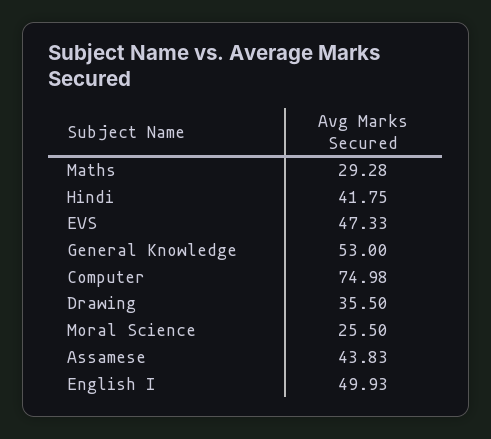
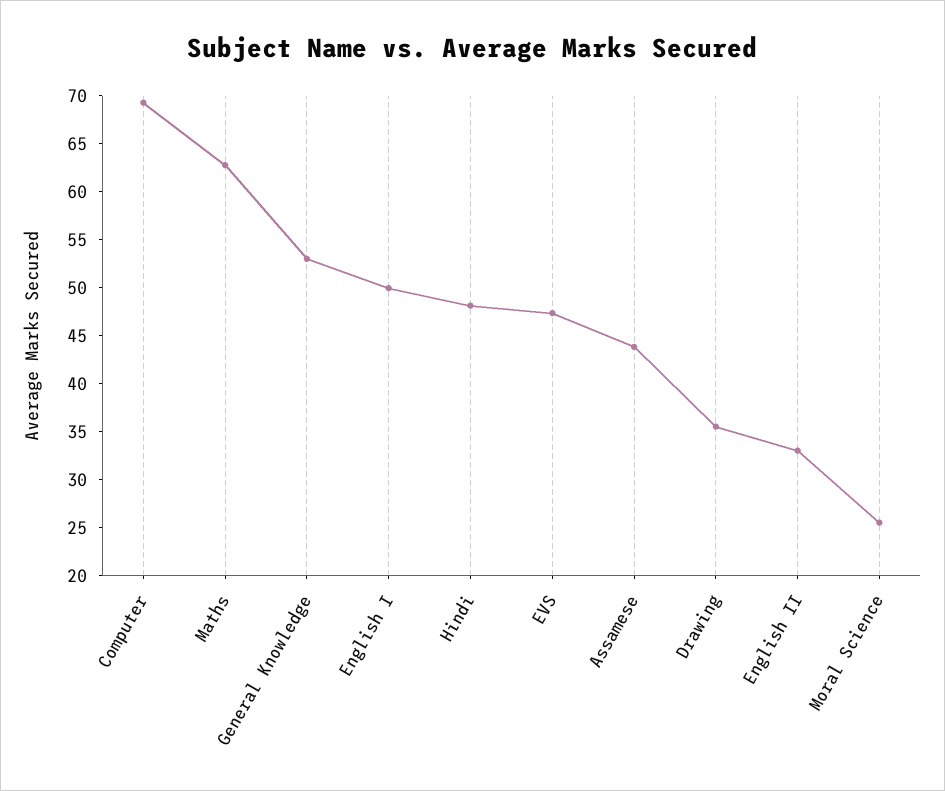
  {
-   "Maths": 29.28,
+   "Maths": 63,
-   "Hindi": 41.75,
+   "Hindi": 48,
    "EVS": 47.33,
    "General Knowledge": 53,
-   "Computer": 74.98,
+   "Computer": 69,
    "Drawing": 35.5,
    "Moral Science": 25.5,
    "Assamese": 43.83,
-   "English I": 49.93
+   "English I": 49.93,
+   "English II": 33
  }

